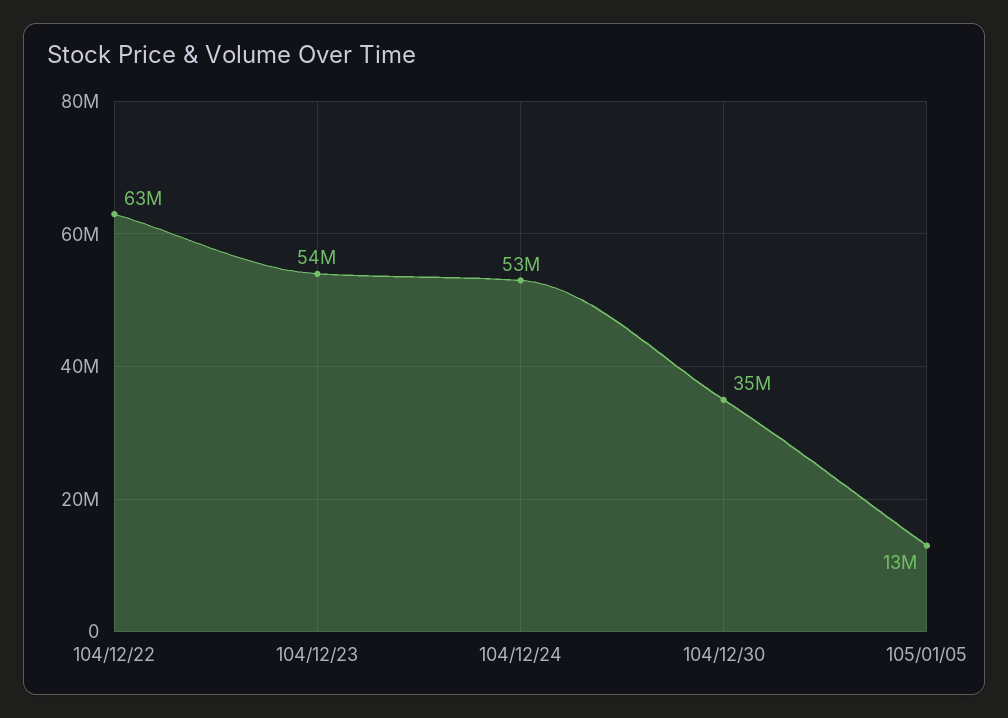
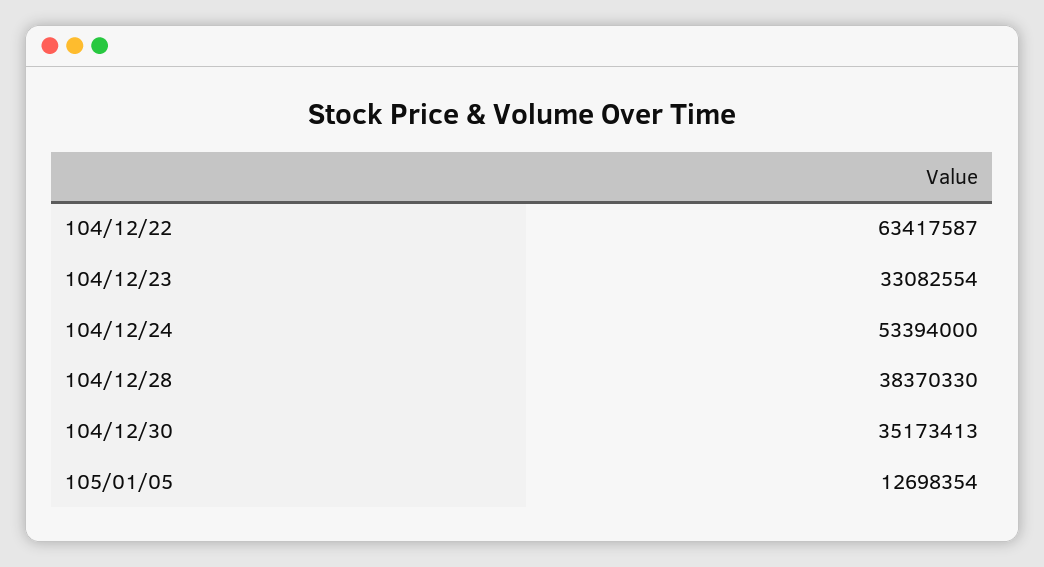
  {
    "104/12/22": 63417587,
-   "104/12/23": 54000000,
+   "104/12/23": 33082554,
    "104/12/24": 53394000,
    "104/12/30": 35173413,
-   "105/01/05": 12698354
+   "105/01/05": 12698354,
+   "104/12/28": 38370330
  }

